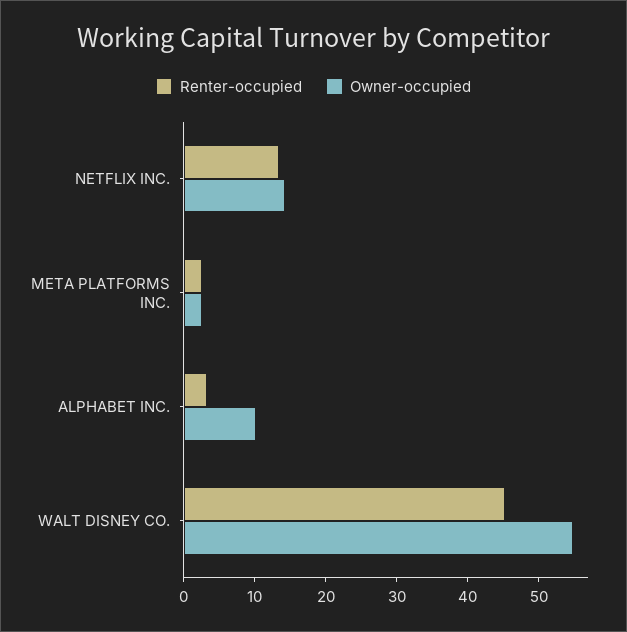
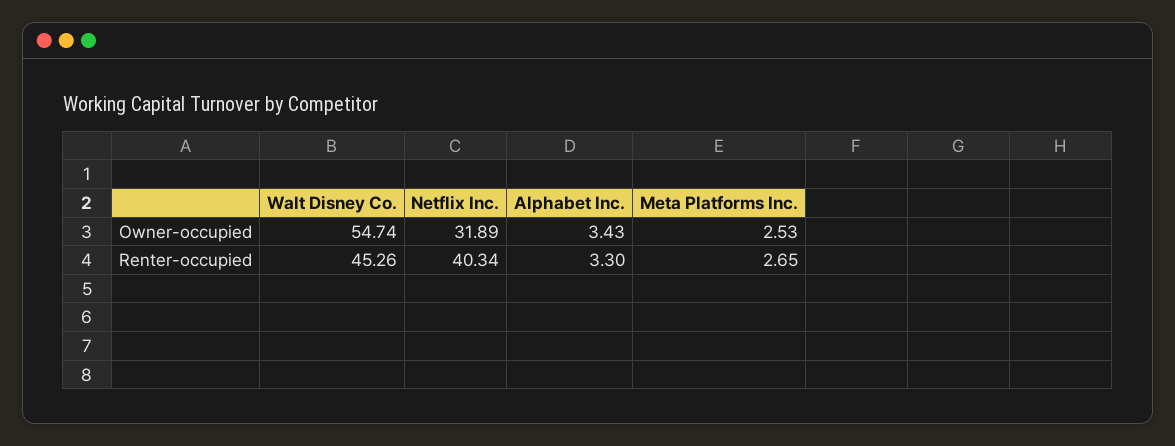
  {
    "Renter-occupied": {
-     "NETFLIX INC.": 14,
+     "NETFLIX INC.": 40.34,
      "META PLATFORMS INC.": 2.65,
      "ALPHABET INC.": 3.3,
      "WALT DISNEY CO.": 45.26
    },
    "Owner-occupied": {
-     "NETFLIX INC.": 14,
+     "NETFLIX INC.": 31.89,
      "META PLATFORMS INC.": 2.53,
-     "ALPHABET INC.": 10,
+     "ALPHABET INC.": 3.43,
      "WALT DISNEY CO.": 54.74
    }
  }

